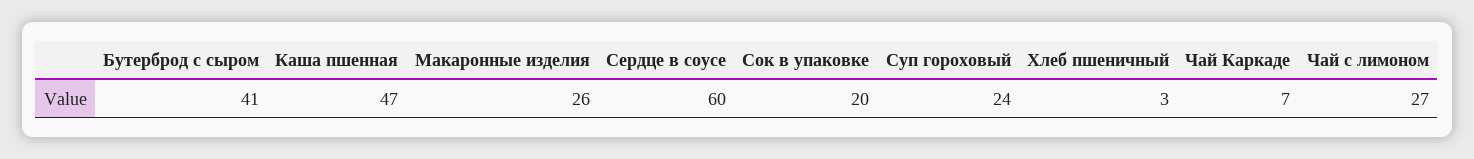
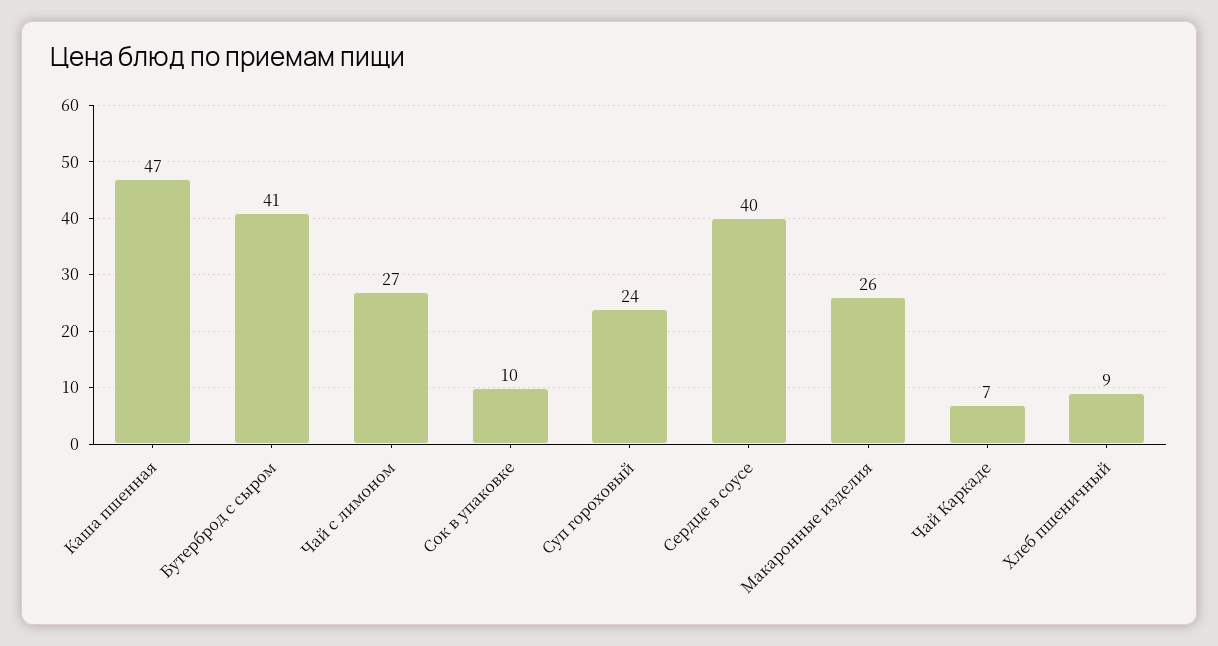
  {
    "Бутерброд с сыром": 41,
    "Каша пшенная": 47,
    "Макаронные изделия": 26,
-   "Сердце в соусе": 60,
+   "Сердце в соусе": 40,
-   "Сок в упаковке": 20,
+   "Сок в упаковке": 10,
    "Суп гороховый": 24,
-   "Хлеб пшеничный": 3,
+   "Хлеб пшеничный": 9,
    "Чай Каркаде": 7,
    "Чай с лимоном": 27
  }

